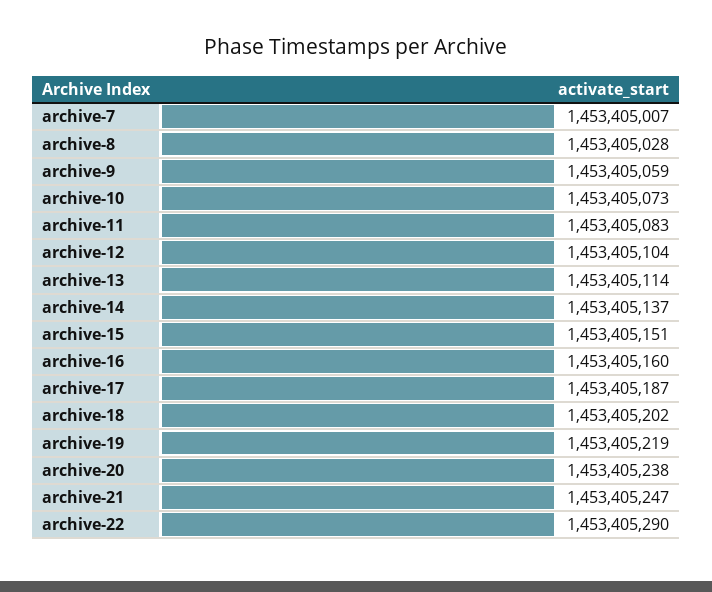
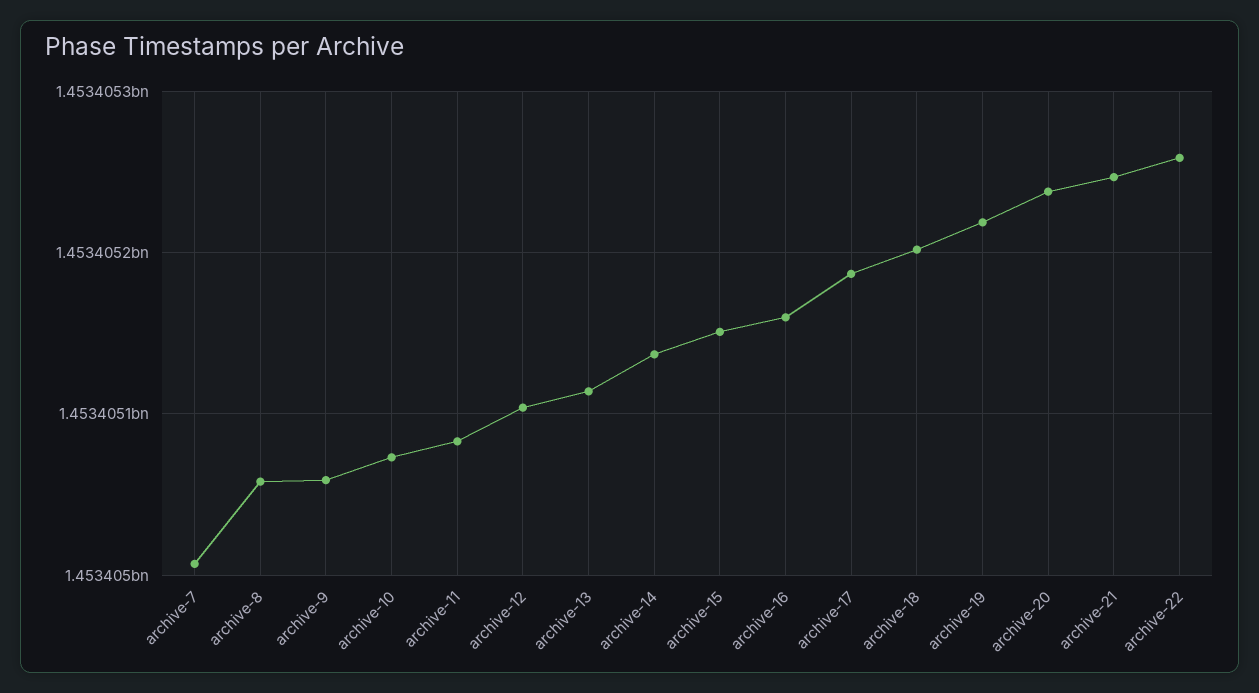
  {
    "archive-7": 1453405007,
-   "archive-8": 1453405028,
+   "archive-8": 1453405060,
    "archive-9": 1453405059,
    "archive-10": 1453405073,
    "archive-11": 1453405083,
    "archive-12": 1453405104,
    "archive-13": 1453405114,
    "archive-14": 1453405137,
    "archive-15": 1453405151,
    "archive-16": 1453405160,
    "archive-17": 1453405187,
    "archive-18": 1453405202,
    "archive-19": 1453405219,
    "archive-20": 1453405238,
    "archive-21": 1453405247,
-   "archive-22": 1453405290
+   "archive-22": 1453405260
  }

